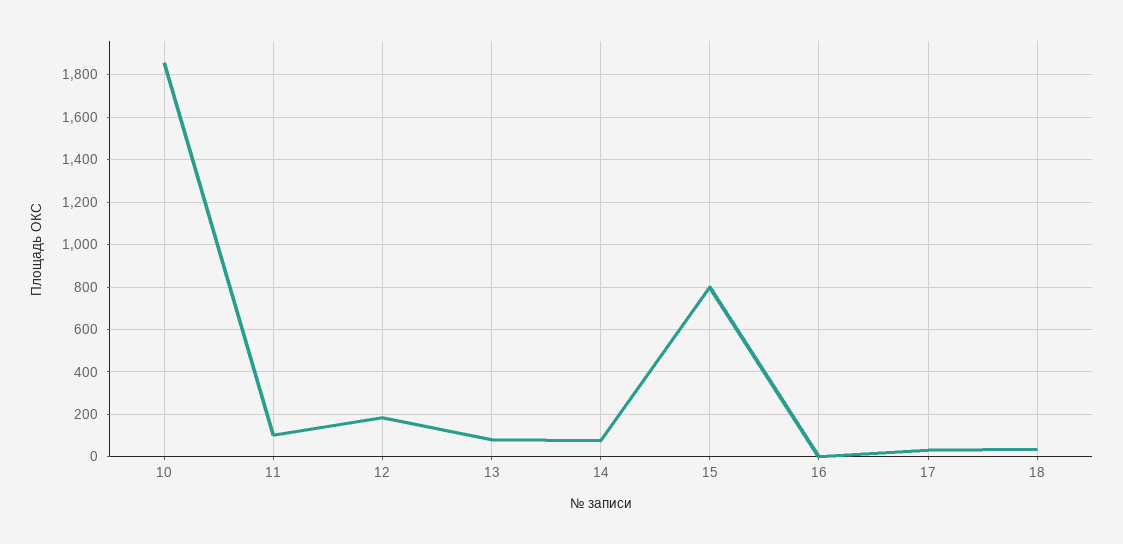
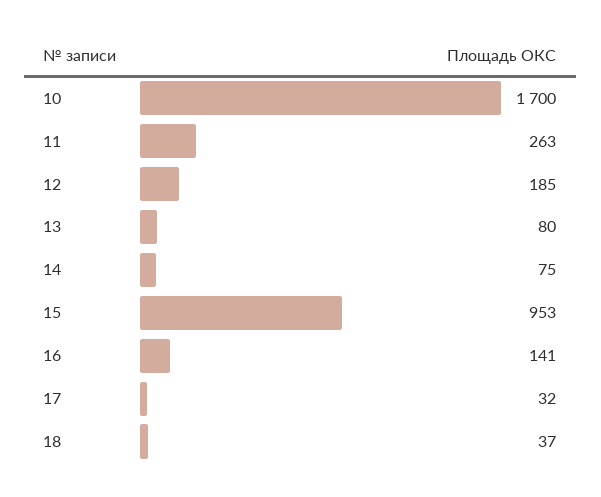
  {
-   "10": 1850,
+   "10": 1700,
-   "11": 100,
+   "11": 263,
    "12": 185,
    "13": 80,
    "14": 75,
-   "15": 800,
+   "15": 953,
-   "16": 0,
+   "16": 141,
    "17": 32,
    "18": 37
  }

